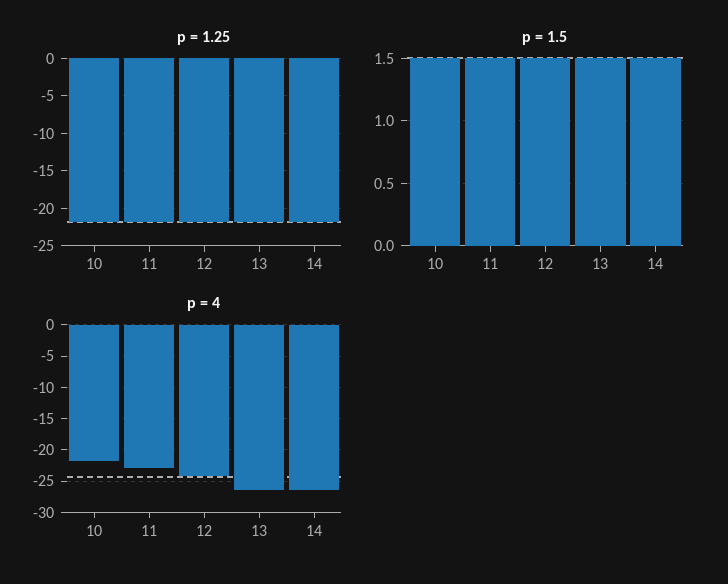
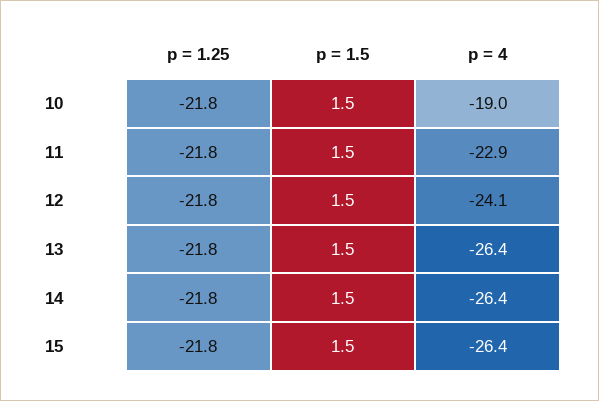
  {
    "p = 1.25": {
      "10": -21.8,
      "11": -21.8,
      "12": -21.8,
      "13": -21.8,
-     "14": -21.8
+     "14": -21.8,
+     "15": -21.8
    },
    "p = 1.5": {
      "10": 1.5,
      "11": 1.5,
      "12": 1.5,
      "13": 1.5,
-     "14": 1.5
+     "14": 1.5,
+     "15": 1.5
    },
    "p = 4": {
-     "10": -22,
+     "10": -19,
      "11": -22.9,
      "12": -24.1,
      "13": -26.4,
-     "14": -26.4
+     "14": -26.4,
+     "15": -26.4
    }
  }

